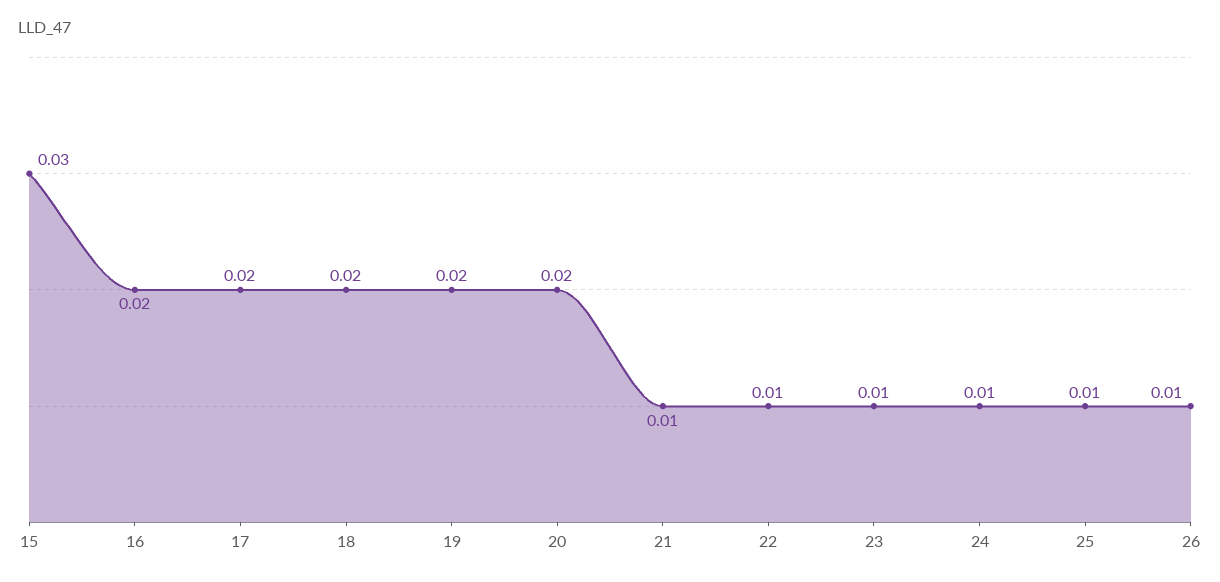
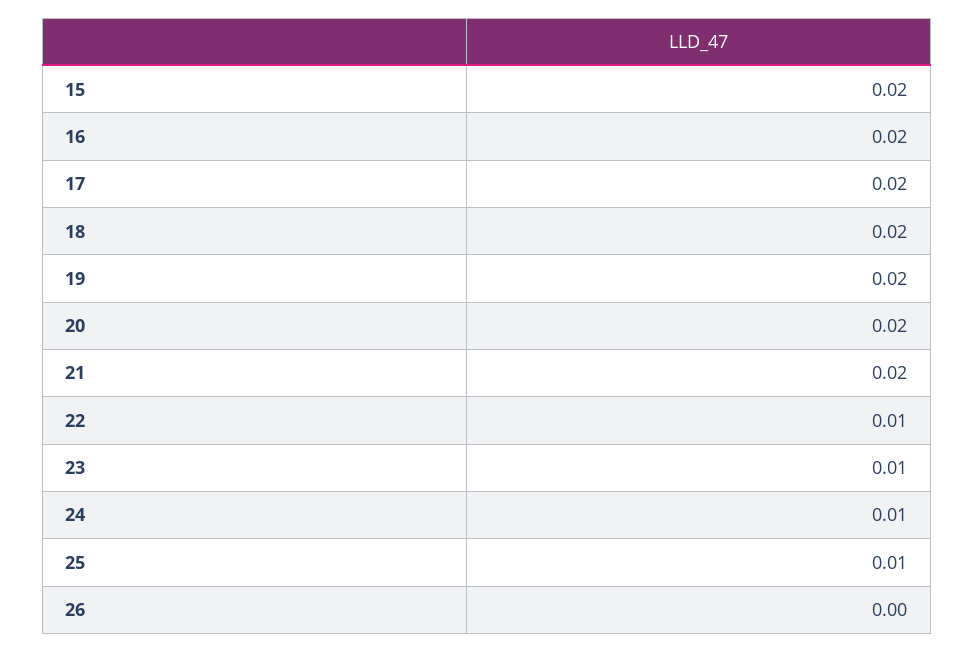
  {
-   "15": 0.03,
+   "15": 0.02,
    "16": 0.02,
    "17": 0.02,
    "18": 0.02,
    "19": 0.02,
    "20": 0.02,
-   "21": 0.01,
+   "21": 0.02,
    "22": 0.01,
    "23": 0.01,
    "24": 0.01,
    "25": 0.01,
-   "26": 0.01
+   "26": 0
  }

